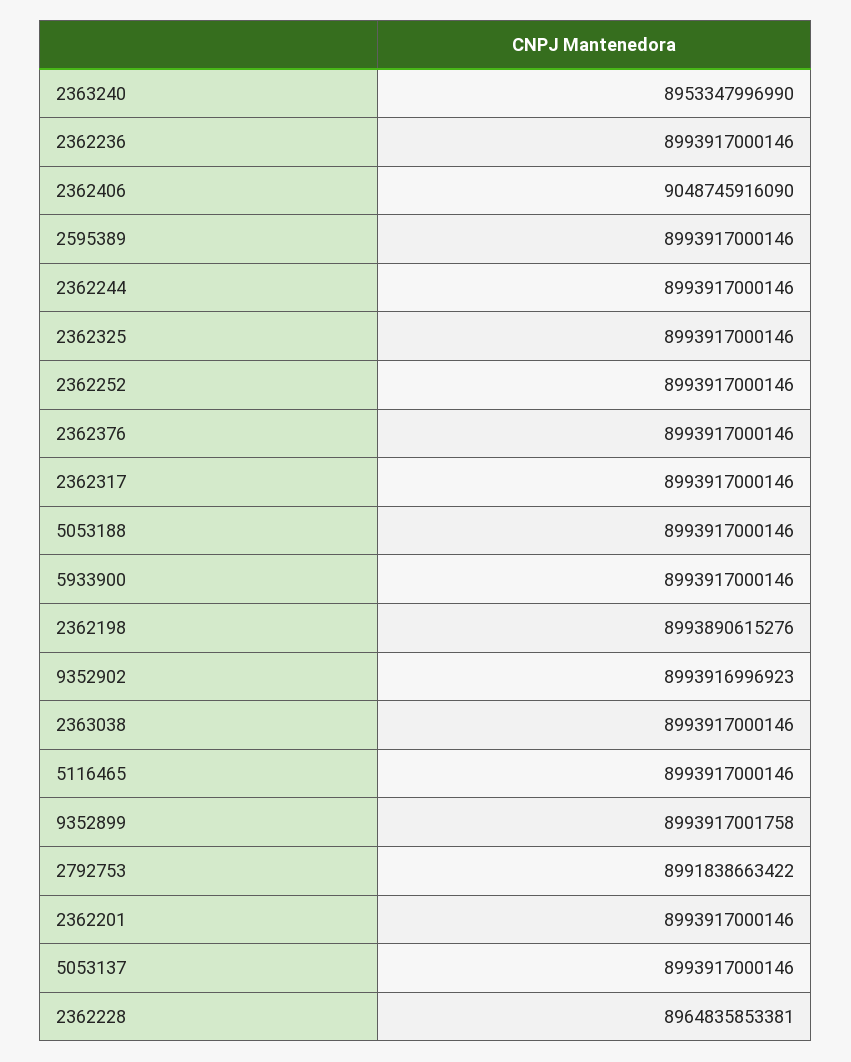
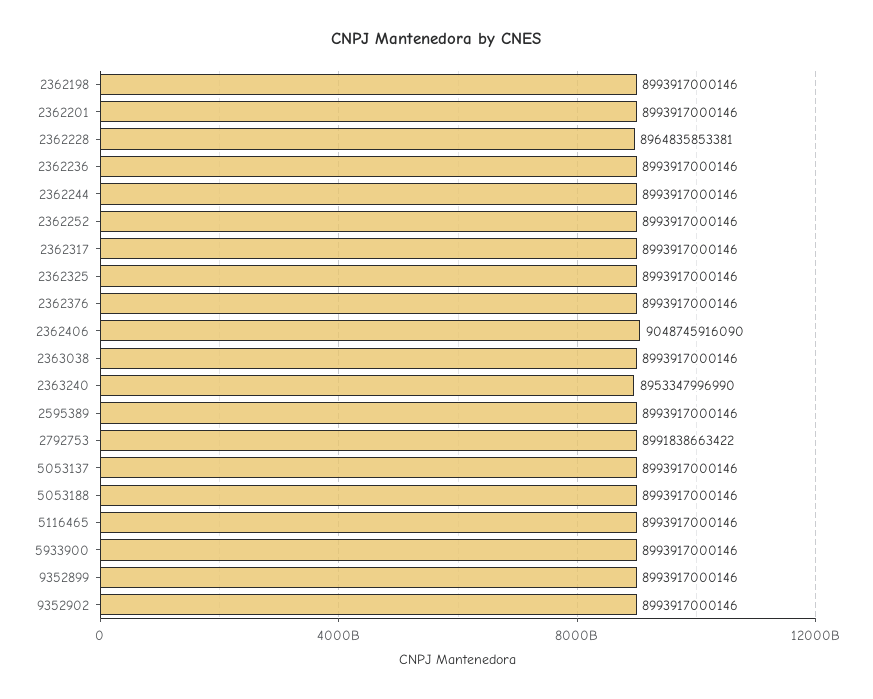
  {
    "2363240": 8953347996990,
    "2362236": 8993917000146,
    "2362406": 9048745916090,
    "2595389": 8993917000146,
    "2362244": 8993917000146,
    "2362325": 8993917000146,
    "2362252": 8993917000146,
    "2362376": 8993917000146,
    "2362317": 8993917000146,
    "5053188": 8993917000146,
    "5933900": 8993917000146,
-   "2362198": 8993890615276,
+   "2362198": 8993917000146,
-   "9352902": 8993916996923,
+   "9352902": 8993917000146,
    "2363038": 8993917000146,
    "5116465": 8993917000146,
-   "9352899": 8993917001758,
+   "9352899": 8993917000146,
    "2792753": 8991838663422,
    "2362201": 8993917000146,
    "5053137": 8993917000146,
    "2362228": 8964835853381
  }

